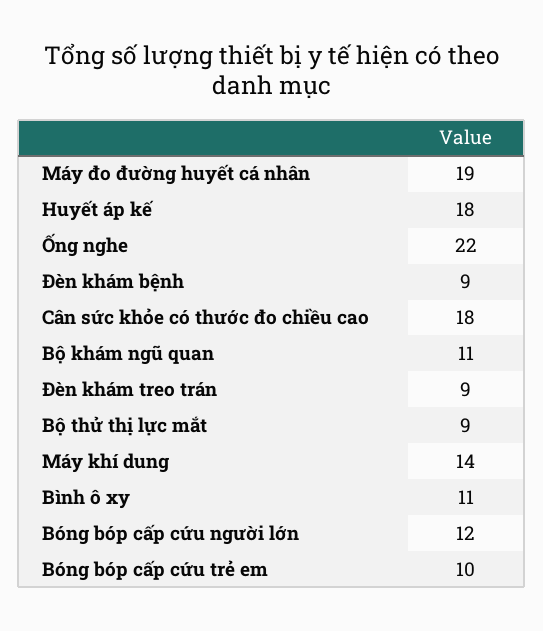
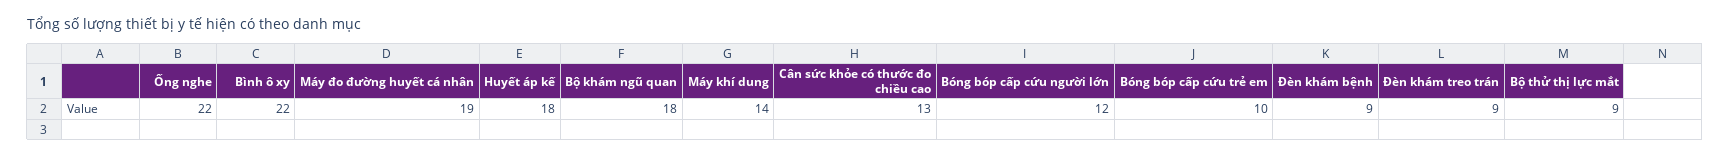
  {
    "Máy đo đường huyết cá nhân": 19,
    "Huyết áp kế": 18,
    "Ống nghe": 22,
    "Đèn khám bệnh": 9,
-   "Cân sức khỏe có thước đo chiều cao": 18,
+   "Cân sức khỏe có thước đo chiều cao": 13,
-   "Bộ khám ngũ quan": 11,
+   "Bộ khám ngũ quan": 18,
    "Đèn khám treo trán": 9,
    "Bộ thử thị lực mắt": 9,
    "Máy khí dung": 14,
-   "Bình ô xy": 11,
+   "Bình ô xy": 22,
    "Bóng bóp cấp cứu người lớn": 12,
    "Bóng bóp cấp cứu trẻ em": 10
  }

